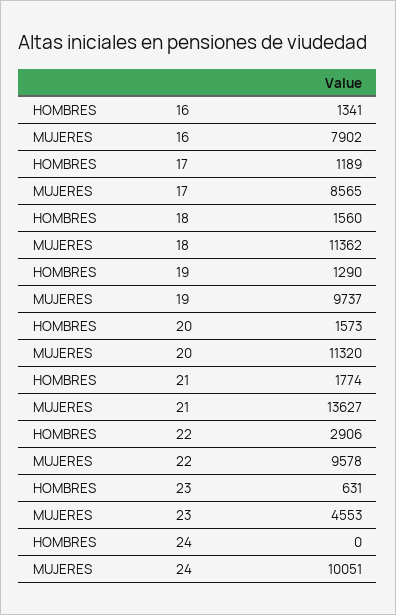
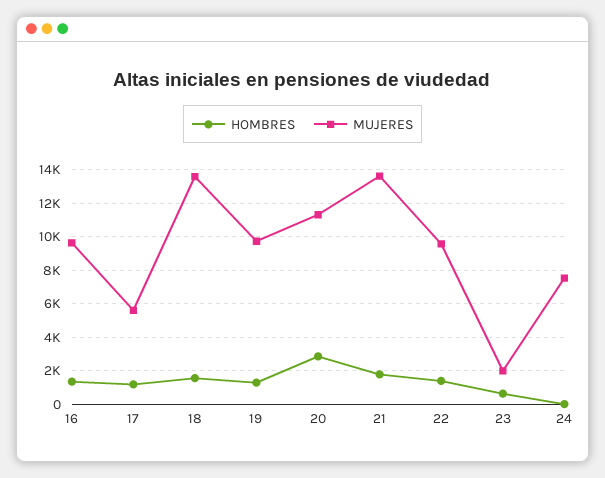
  {
    "HOMBRES": {
      "16": 1341,
      "17": 1189,
      "18": 1560,
      "19": 1290,
-     "20": 1573,
+     "20": 3000,
      "21": 1774,
-     "22": 2906,
+     "22": 1500,
      "23": 631,
      "24": 0
    },
    "MUJERES": {
-     "16": 7902,
+     "16": 9500,
-     "17": 8565,
+     "17": 5500,
-     "18": 11362,
+     "18": 13500,
      "19": 9737,
      "20": 11320,
      "21": 13627,
      "22": 9578,
-     "23": 4553,
+     "23": 2000,
-     "24": 10051
+     "24": 7500
    }
  }

